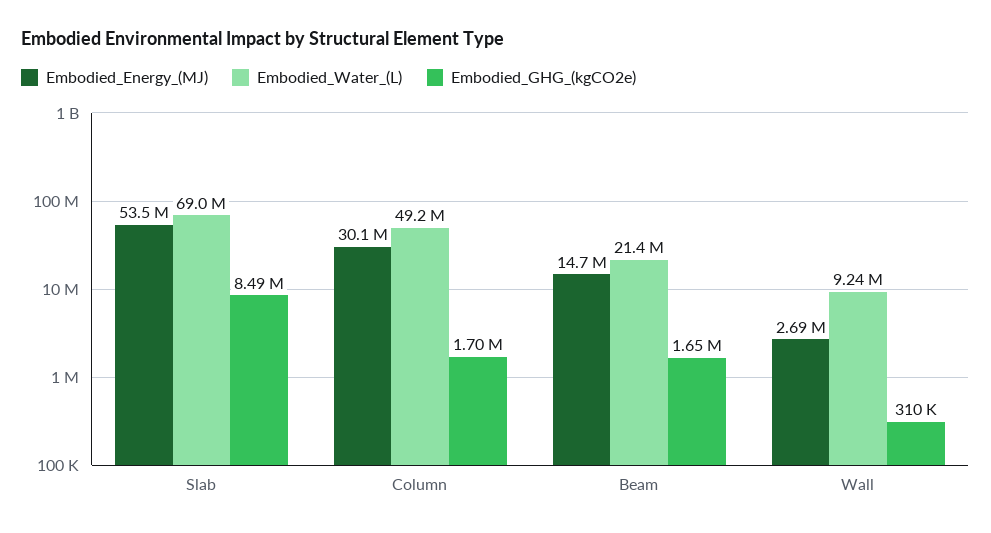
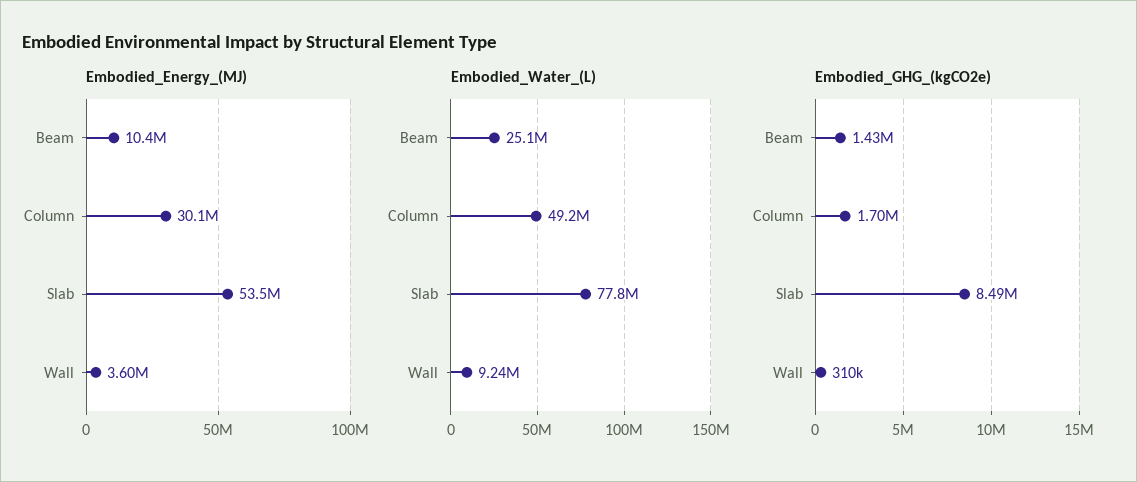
  {
    "Embodied_Energy_(MJ)": {
      "Slab": 53500000,
      "Column": 30100000,
-     "Beam": 14700000,
+     "Beam": 10400000,
-     "Wall": 2690000
+     "Wall": 3600000
    },
    "Embodied_Water_(L)": {
-     "Slab": 69000000,
+     "Slab": 77800000,
      "Column": 49200000,
-     "Beam": 21400000,
+     "Beam": 25100000,
      "Wall": 9240000
    },
    "Embodied_GHG_(kgCO2e)": {
      "Slab": 8490000,
      "Column": 1700000,
-     "Beam": 1650000,
+     "Beam": 1430000,
      "Wall": 310000
    }
  }

